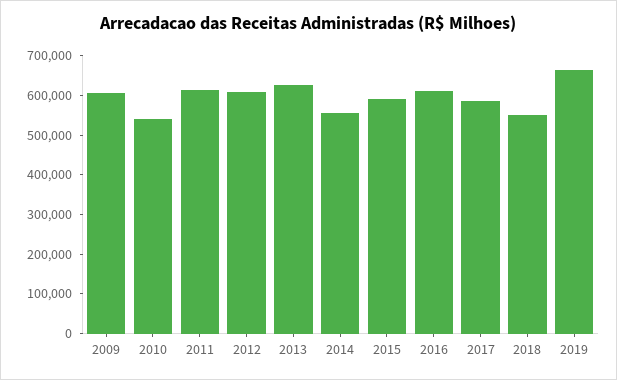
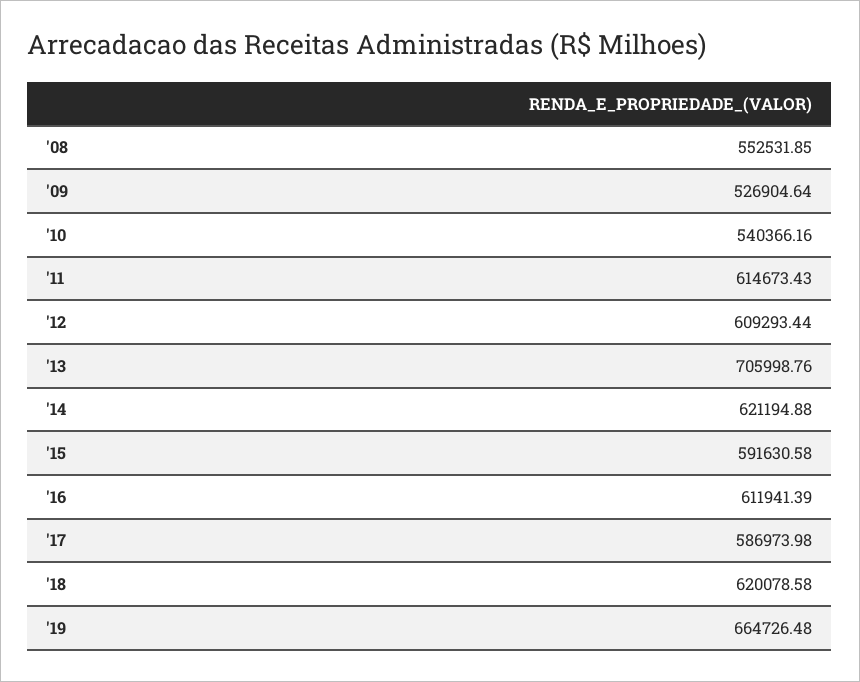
  {
-   "2009": 600000,
+   "2009": 526904.64,
    "2010": 540366.16,
    "2011": 614673.43,
    "2012": 609293.44,
-   "2013": 625000,
+   "2013": 705998.76,
-   "2014": 550000,
+   "2014": 621194.88,
    "2015": 591630.58,
    "2016": 611941.39,
    "2017": 586973.98,
-   "2018": 550000,
+   "2018": 620078.58,
-   "2019": 664726.48
+   "2019": 664726.48,
+   "'08": 552531.85
  }

